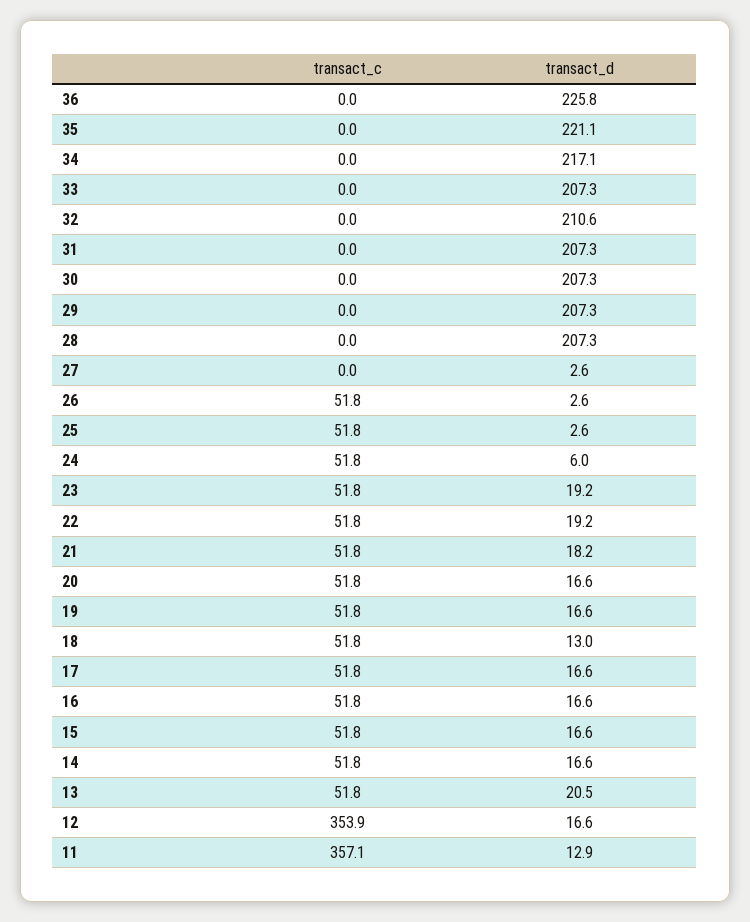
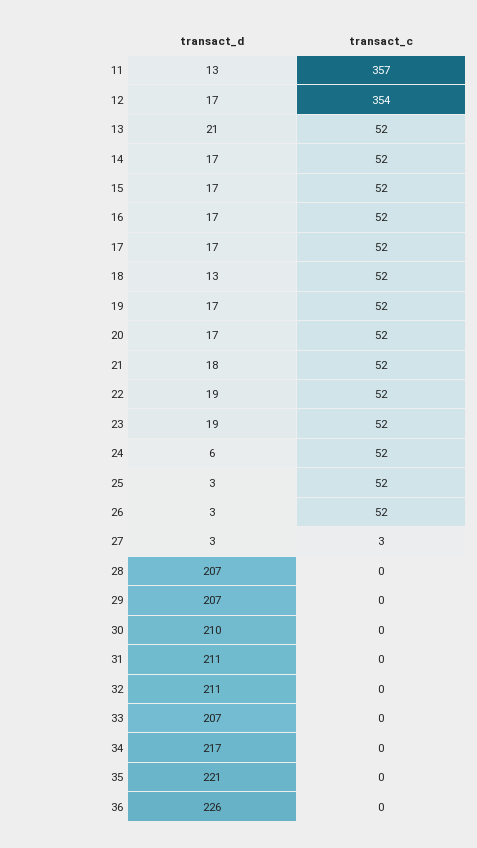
  {
    "transact_c": {
      "36": 0,
      "35": 0,
      "34": 0,
      "33": 0,
      "32": 0,
      "31": 0,
      "30": 0,
      "29": 0,
      "28": 0,
-     "27": 0,
+     "27": 3,
      "26": 51.8,
      "25": 51.8,
      "24": 51.8,
      "23": 51.8,
      "22": 51.8,
      "21": 51.8,
      "20": 51.8,
      "19": 51.8,
      "18": 51.8,
      "17": 51.8,
      "16": 51.8,
      "15": 51.8,
      "14": 51.8,
      "13": 51.8,
      "12": 353.9,
      "11": 357.1
    },
    "transact_d": {
      "36": 225.8,
      "35": 221.1,
      "34": 217.1,
      "33": 207.3,
      "32": 210.6,
-     "31": 207.3,
+     "31": 211,
-     "30": 207.3,
+     "30": 210,
      "29": 207.3,
      "28": 207.3,
      "27": 2.6,
      "26": 2.6,
      "25": 2.6,
      "24": 6,
      "23": 19.2,
      "22": 19.2,
      "21": 18.2,
      "20": 16.6,
      "19": 16.6,
      "18": 13,
      "17": 16.6,
      "16": 16.6,
      "15": 16.6,
      "14": 16.6,
      "13": 20.5,
      "12": 16.6,
      "11": 12.9
    }
  }

